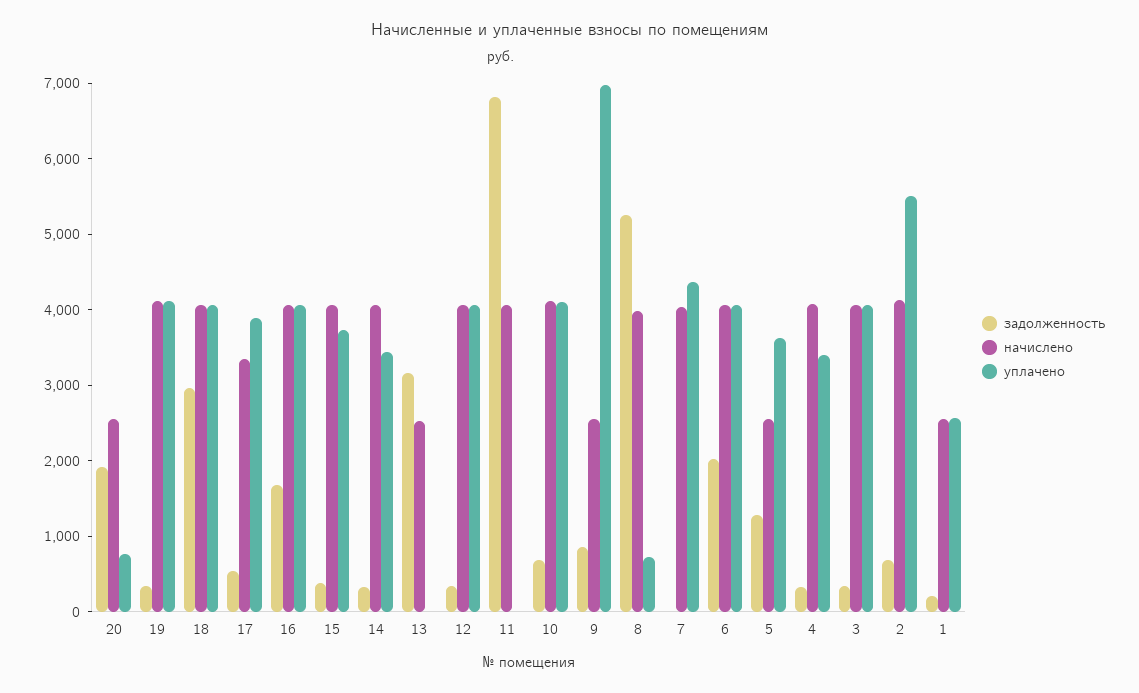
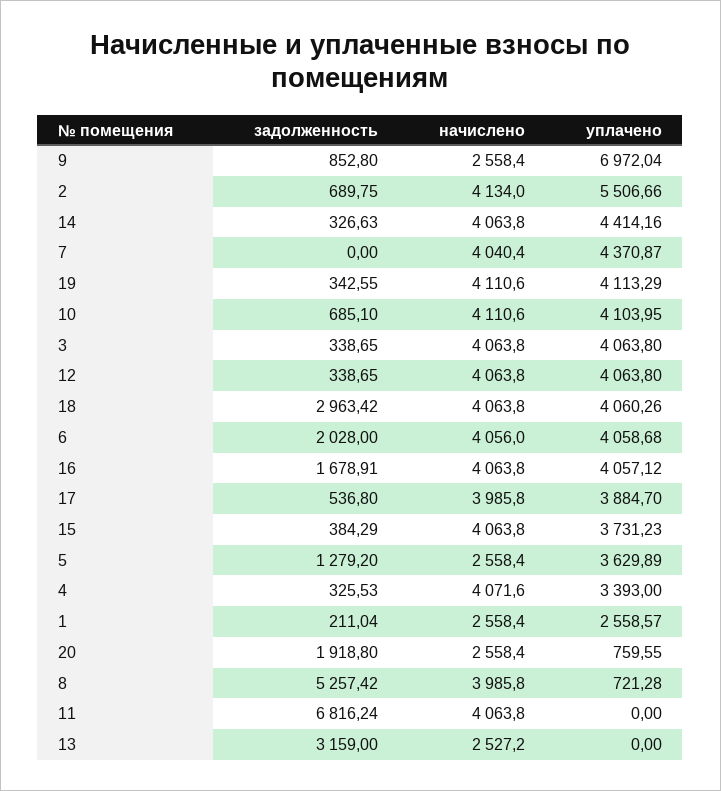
  {
    "задолженность": {
      "20": 1918.8,
      "19": 342.55,
      "18": 2963.42,
      "17": 536.8,
      "16": 1678.91,
      "15": 384.29,
      "14": 326.63,
      "13": 3159,
      "12": 338.65,
      "11": 6816.24,
      "10": 685.1,
      "9": 852.8,
      "8": 5257.42,
      "7": 0,
      "6": 2028,
      "5": 1279.2,
      "4": 325.53,
      "3": 338.65,
      "2": 689.75,
      "1": 211.04
    },
    "начислено": {
      "20": 2558.4,
      "19": 4110.6,
      "18": 4063.8,
-     "17": 3400,
+     "17": 3985.8,
      "16": 4063.8,
      "15": 4063.8,
      "14": 4063.8,
      "13": 2527.2,
      "12": 4063.8,
      "11": 4063.8,
      "10": 4110.6,
      "9": 2558.4,
      "8": 3985.8,
      "7": 4040.4,
      "6": 4056,
      "5": 2558.4,
      "4": 4071.6,
      "3": 4063.8,
      "2": 4134,
      "1": 2558.4
    },
    "уплачено": {
      "20": 759.55,
      "19": 4113.29,
      "18": 4060.26,
      "17": 3884.7,
      "16": 4057.12,
      "15": 3731.23,
-     "14": 3400,
+     "14": 4414.16,
      "13": 0,
      "12": 4063.8,
      "11": 0,
      "10": 4103.95,
      "9": 6972.04,
      "8": 721.28,
      "7": 4370.87,
      "6": 4058.68,
      "5": 3629.89,
      "4": 3393,
      "3": 4063.8,
      "2": 5506.66,
      "1": 2558.57
    }
  }

